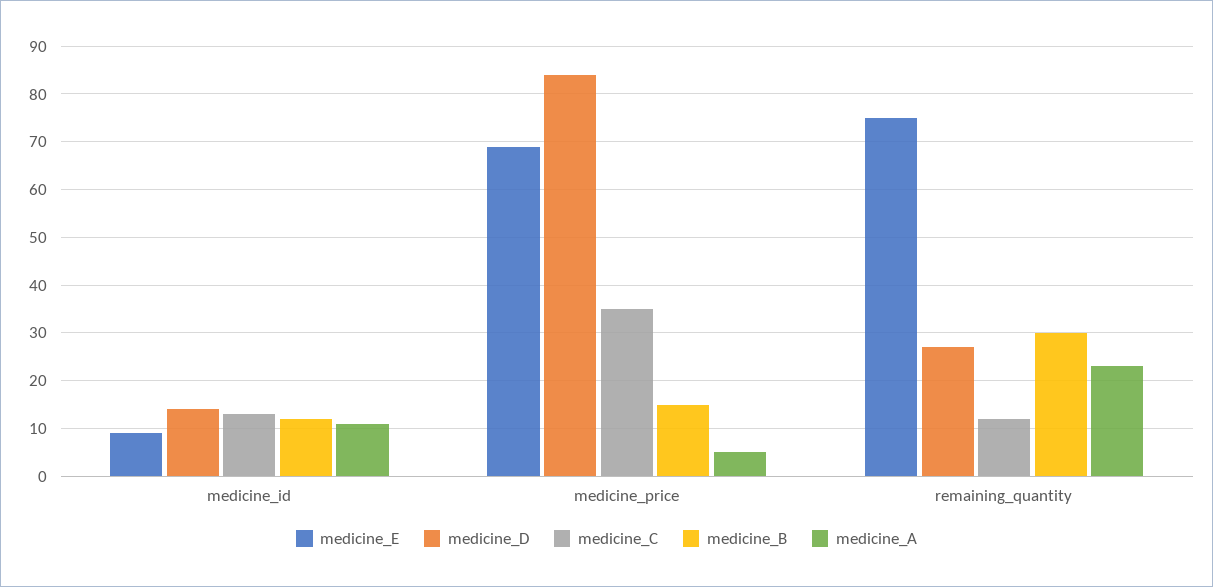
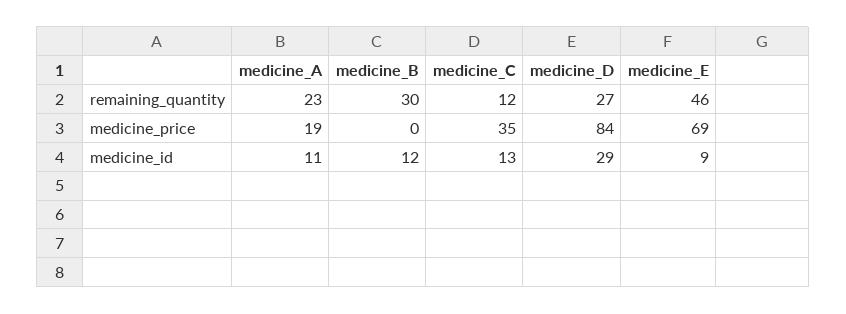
  {
    "medicine_E": {
      "medicine_id": 9,
      "medicine_price": 69,
-     "remaining_quantity": 75
+     "remaining_quantity": 46
    },
    "medicine_D": {
-     "medicine_id": 15,
+     "medicine_id": 29,
      "medicine_price": 84,
      "remaining_quantity": 27
    },
    "medicine_C": {
      "medicine_id": 13,
      "medicine_price": 35,
      "remaining_quantity": 12
    },
    "medicine_B": {
      "medicine_id": 12,
-     "medicine_price": 15,
+     "medicine_price": 0,
      "remaining_quantity": 30
    },
    "medicine_A": {
      "medicine_id": 11,
-     "medicine_price": 5,
+     "medicine_price": 19,
      "remaining_quantity": 23
    }
  }

